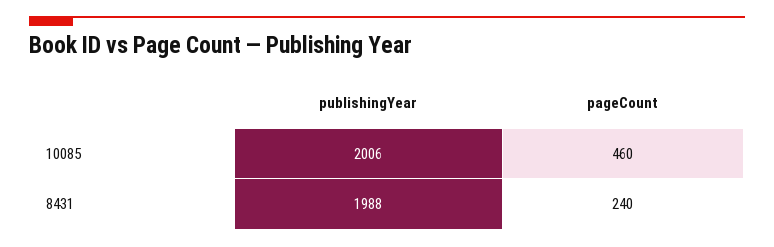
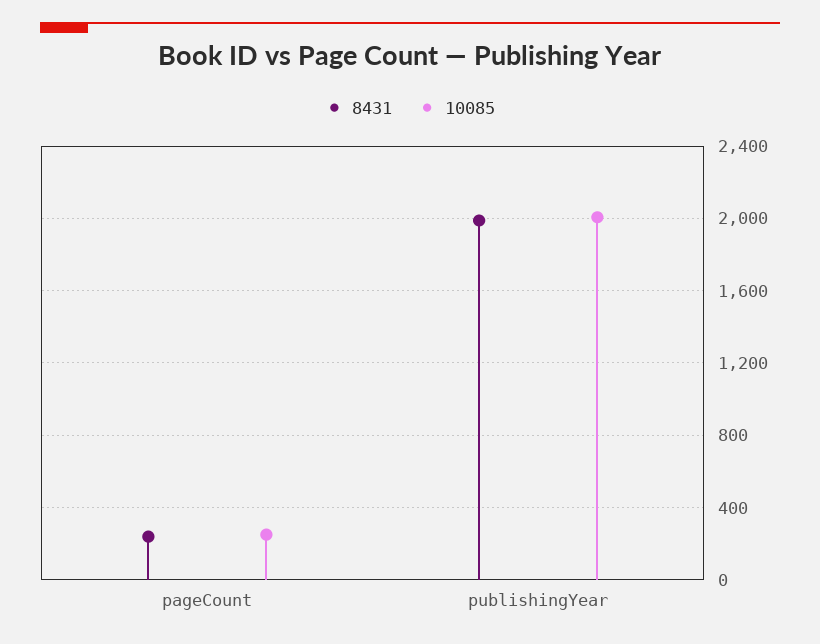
  {
    "10085": {
      "publishingYear": 2006,
-     "pageCount": 460
+     "pageCount": 250
    },
    "8431": {
      "publishingYear": 1988,
      "pageCount": 240
    }
  }

